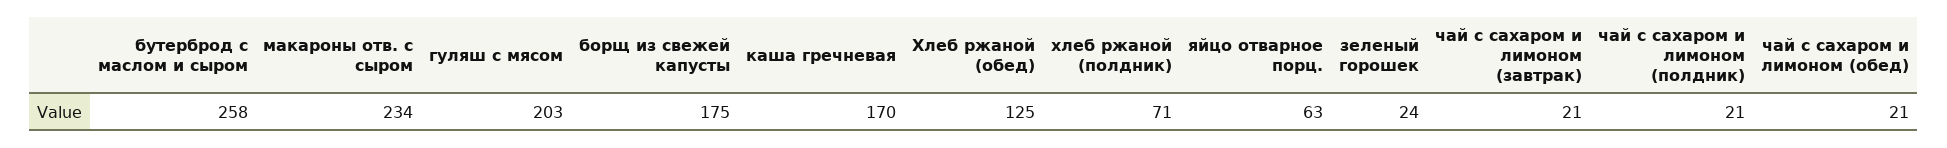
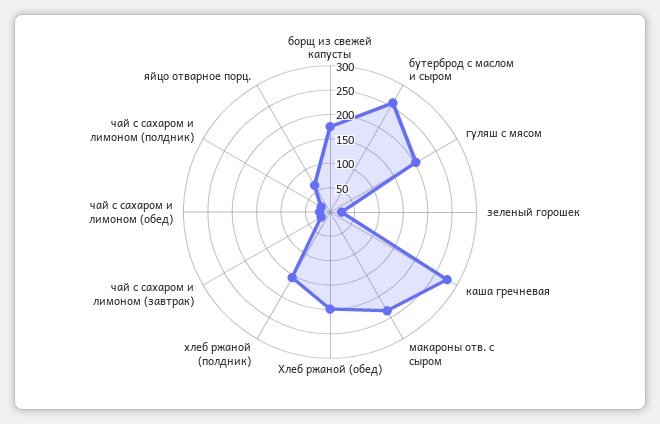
  {
    "бутерброд с маслом и сыром": 258,
    "макароны отв. с сыром": 234,
    "гуляш с мясом": 203,
    "борщ из свежей капусты": 175,
-   "каша гречневая": 170,
+   "каша гречневая": 275,
-   "Хлеб ржаной (обед)": 125,
+   "Хлеб ржаной (обед)": 200,
-   "хлеб ржаной (полдник)": 71,
+   "хлеб ржаной (полдник)": 150,
    "яйцо отварное порц.": 63,
    "зеленый горошек": 24,
    "чай с сахаром и лимоном (завтрак)": 21,
    "чай с сахаром и лимоном (полдник)": 21,
    "чай с сахаром и лимоном (обед)": 21
  }

